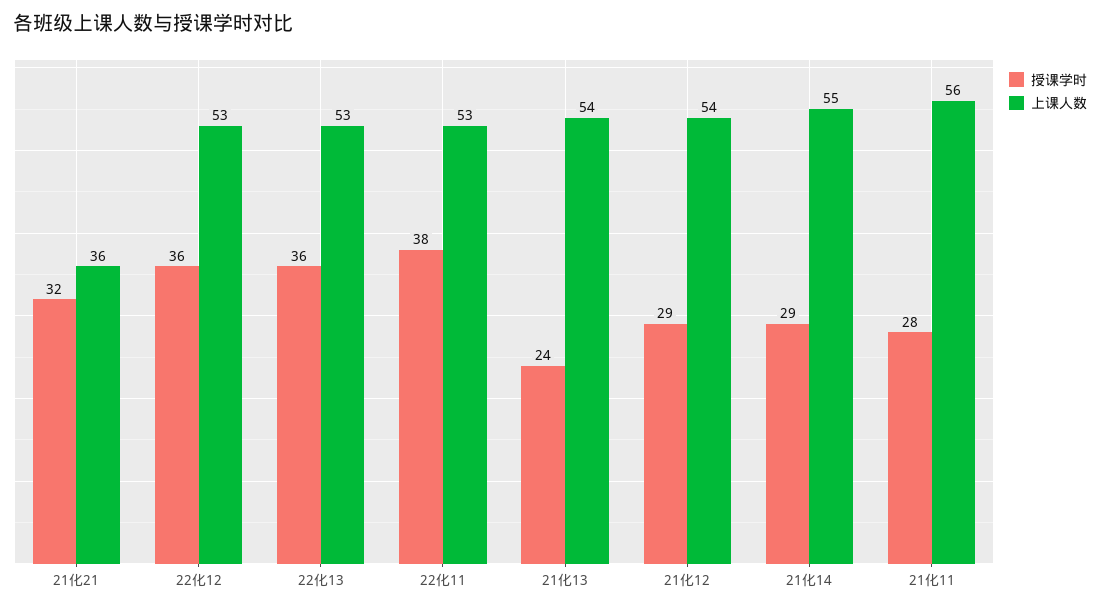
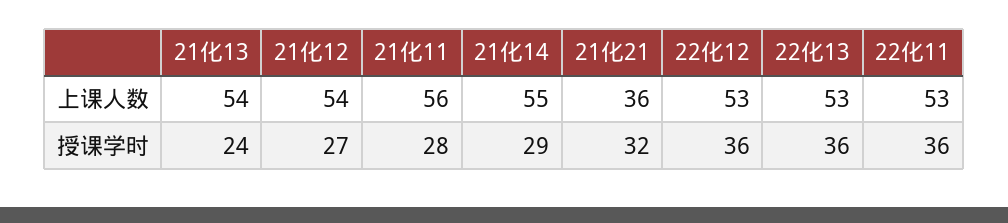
  {
    "授课学时": {
      "21化21": 32,
      "22化12": 36,
      "22化13": 36,
-     "22化11": 38,
+     "22化11": 36,
      "21化13": 24,
-     "21化12": 29,
+     "21化12": 27,
      "21化14": 29,
      "21化11": 28
    },
    "上课人数": {
      "21化21": 36,
      "22化12": 53,
      "22化13": 53,
      "22化11": 53,
      "21化13": 54,
      "21化12": 54,
      "21化14": 55,
      "21化11": 56
    }
  }

